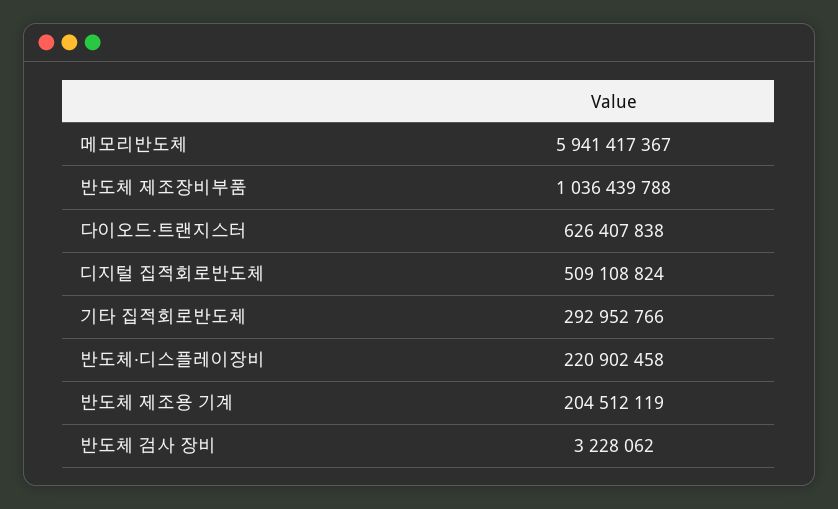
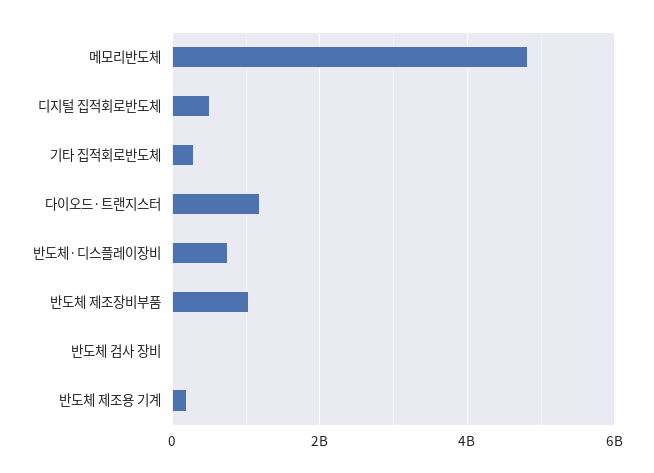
  {
-   "메모리반도체": 5941417367,
+   "메모리반도체": 4800000000,
    "반도체 제조장비부품": 1036439788,
-   "다이오드·트랜지스터": 626407838,
+   "다이오드·트랜지스터": 1200000000,
    "디지털 집적회로반도체": 509108824,
    "기타 집적회로반도체": 292952766,
-   "반도체·디스플레이장비": 220902458,
+   "반도체·디스플레이장비": 800000000,
    "반도체 제조용 기계": 204512119,
    "반도체 검사 장비": 3228062
  }

